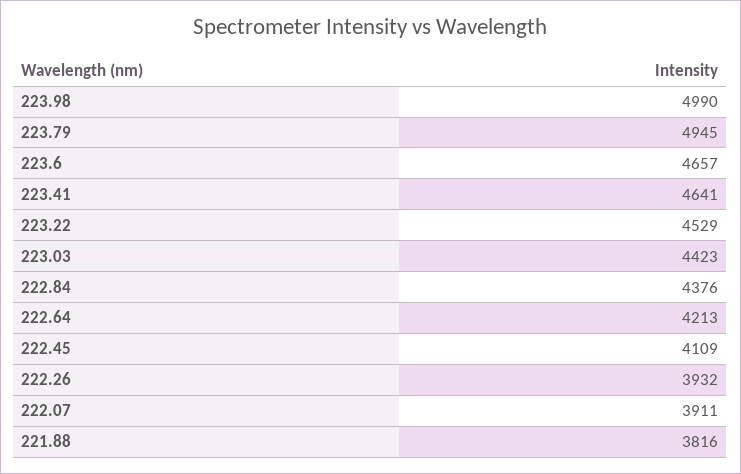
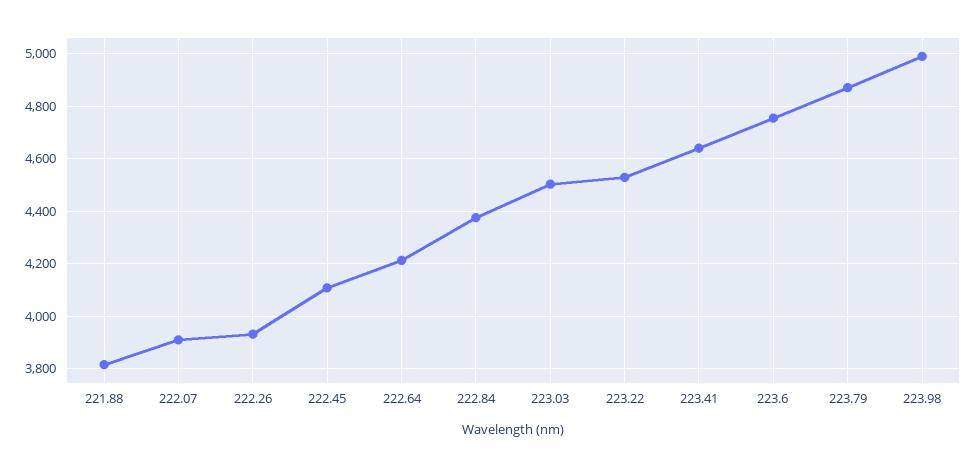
  {
    "223.98": 4990,
-   "223.79": 4945,
+   "223.79": 4875,
-   "223.6": 4657,
+   "223.6": 4750,
    "223.41": 4641,
    "223.22": 4529,
-   "223.03": 4423,
+   "223.03": 4500,
    "222.84": 4376,
    "222.64": 4213,
    "222.45": 4109,
    "222.26": 3932,
    "222.07": 3911,
    "221.88": 3816
  }

